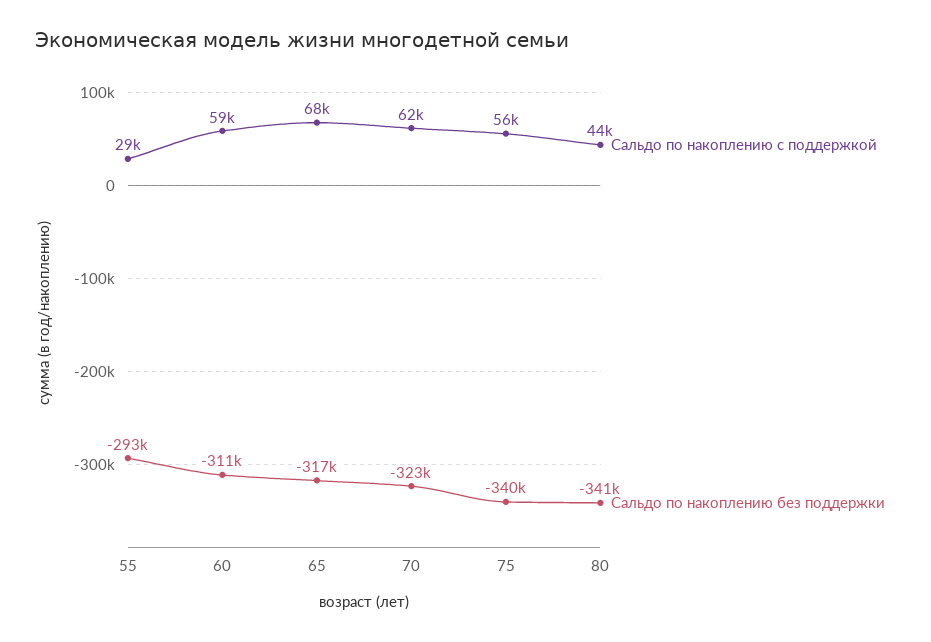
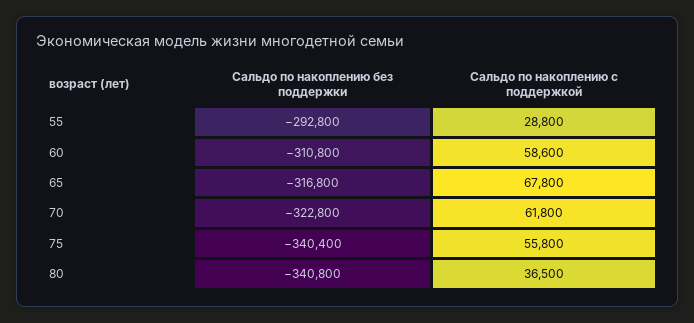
  {
    "Сальдо по накоплению с поддержкой": {
      "55": 28800,
      "60": 58600,
      "65": 67800,
      "70": 61800,
      "75": 55800,
-     "80": 44000
+     "80": 36500
    },
    "Сальдо по накоплению без поддержки": {
      "55": -292800,
      "60": -310800,
      "65": -316800,
      "70": -322800,
      "75": -340400,
      "80": -340800
    }
  }

